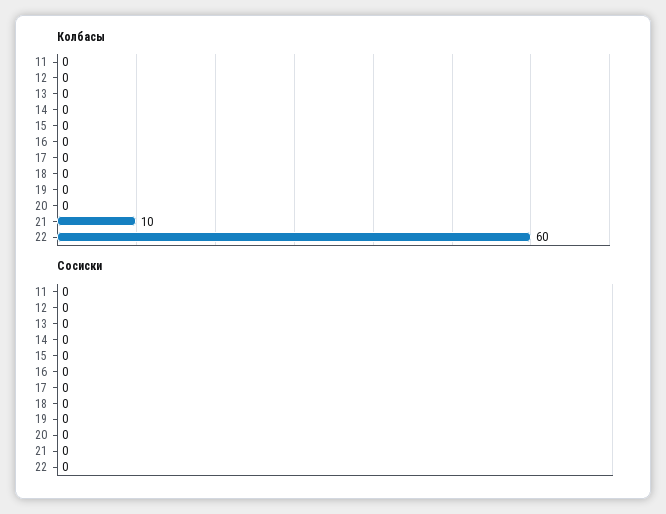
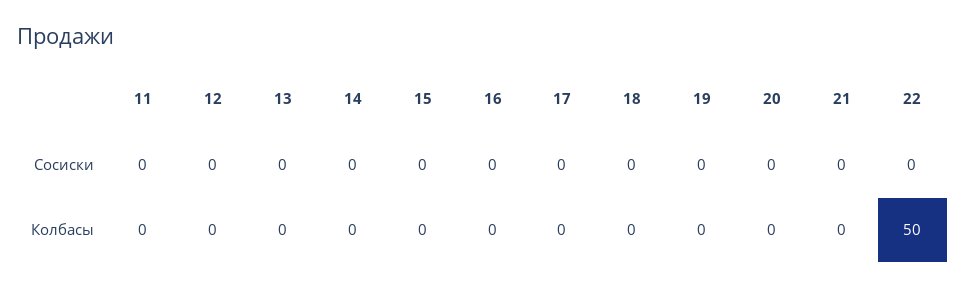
  {
    "Колбасы": {
      "11": 0,
      "12": 0,
      "13": 0,
      "14": 0,
      "15": 0,
      "16": 0,
      "17": 0,
      "18": 0,
      "19": 0,
      "20": 0,
-     "21": 10,
+     "21": 0,
-     "22": 60
+     "22": 50
    },
    "Сосиски": {
      "11": 0,
      "12": 0,
      "13": 0,
      "14": 0,
      "15": 0,
      "16": 0,
      "17": 0,
      "18": 0,
      "19": 0,
      "20": 0,
      "21": 0,
      "22": 0
    }
  }

